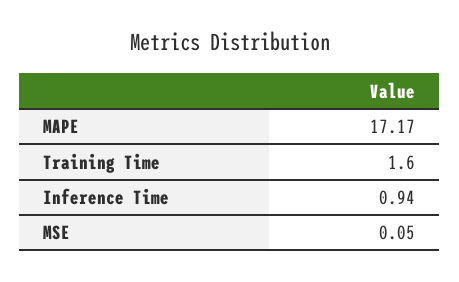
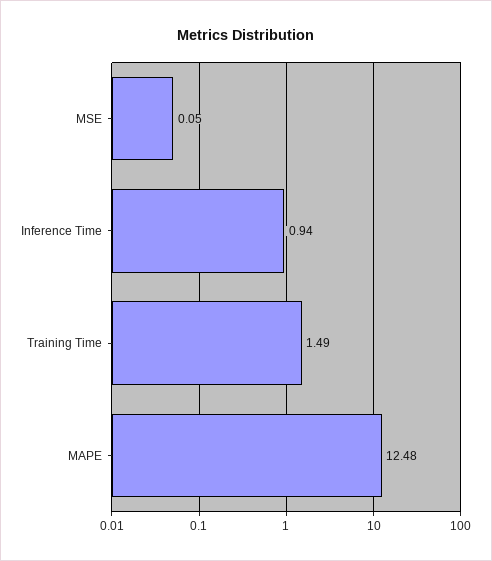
  {
-   "MAPE": 17.17,
+   "MAPE": 12.48,
-   "Training Time": 1.6,
+   "Training Time": 1.49,
    "Inference Time": 0.94,
    "MSE": 0.05
  }

